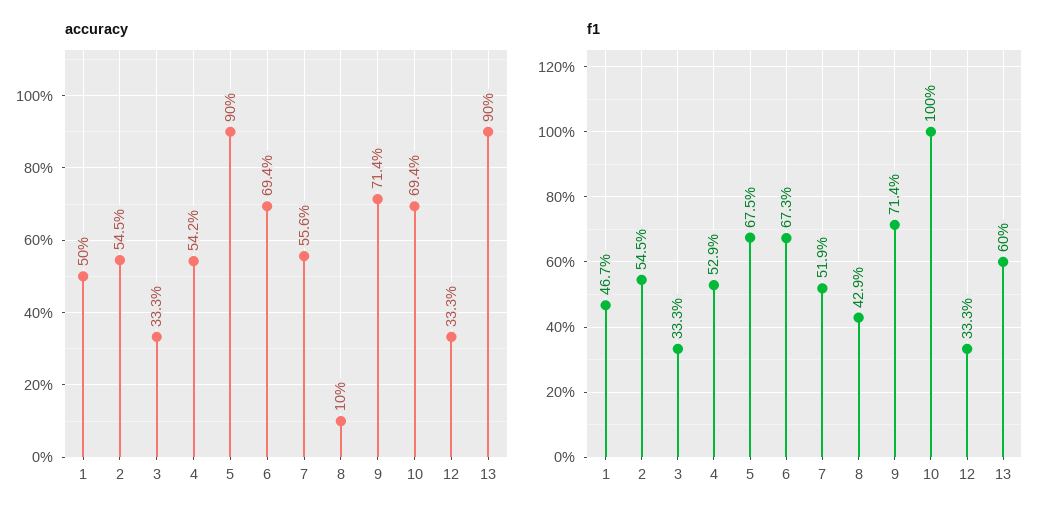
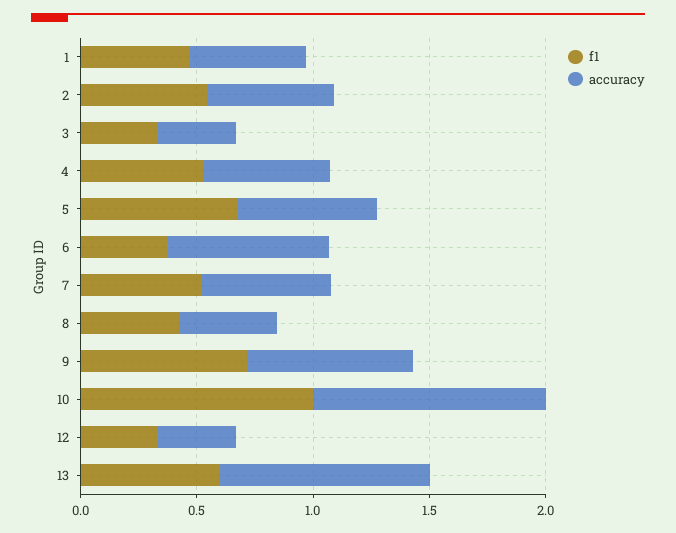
  {
    "accuracy": {
      "1": 0.5,
      "2": 0.545,
      "3": 0.333,
      "4": 0.542,
-     "5": 0.9,
+     "5": 0.6,
      "6": 0.694,
      "7": 0.556,
-     "8": 0.1,
+     "8": 0.4,
      "9": 0.714,
-     "10": 0.694,
+     "10": 1,
      "12": 0.333,
      "13": 0.9
    },
    "f1": {
      "1": 0.467,
      "2": 0.545,
      "3": 0.333,
      "4": 0.529,
      "5": 0.675,
-     "6": 0.673,
+     "6": 0.4,
      "7": 0.519,
      "8": 0.429,
      "9": 0.714,
      "10": 1,
      "12": 0.333,
      "13": 0.6
    }
  }

